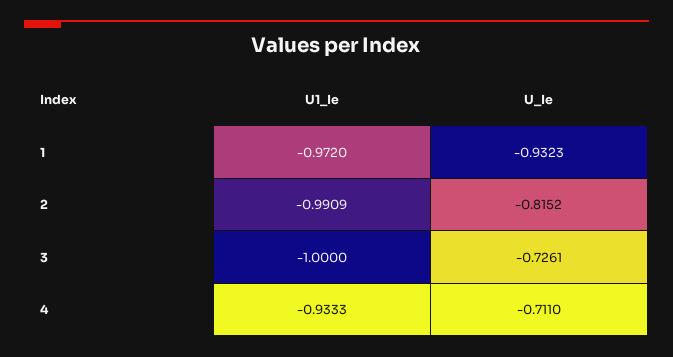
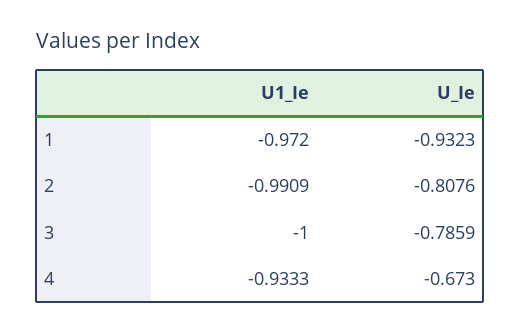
  {
    "U1_Ie": {
      "1": -0.972,
      "2": -0.9909,
      "3": -1,
      "4": -0.9333
    },
    "U_Ie": {
      "1": -0.9323,
-     "2": -0.8152,
+     "2": -0.8076,
-     "3": -0.7261,
+     "3": -0.7859,
-     "4": -0.711
+     "4": -0.673
    }
  }

